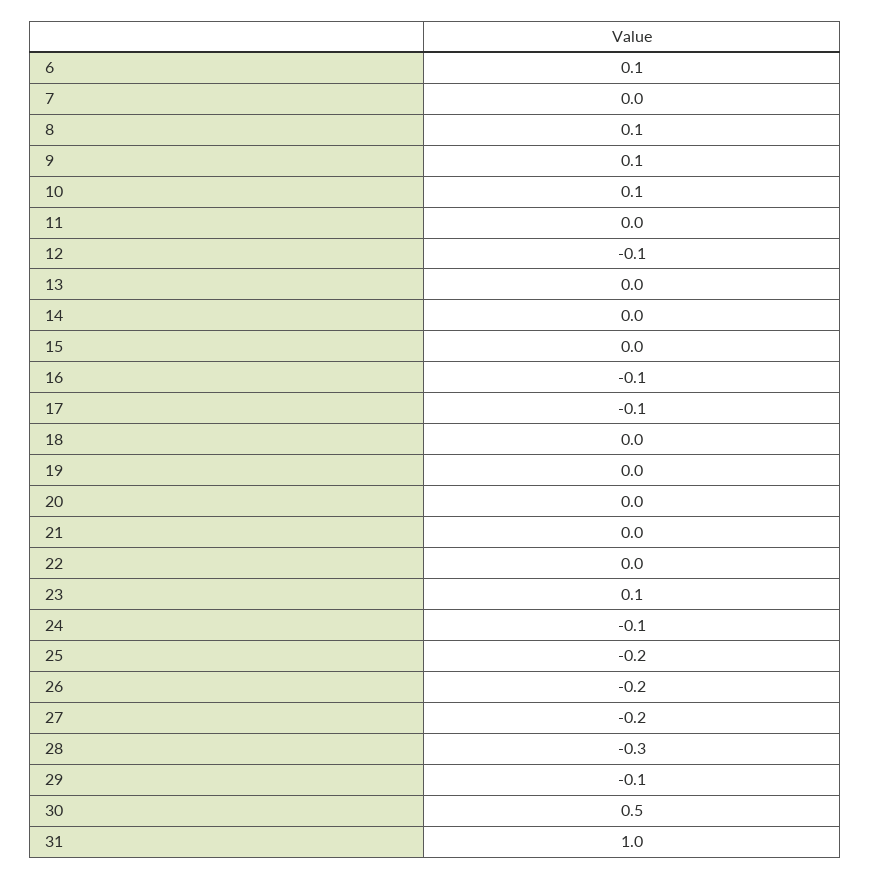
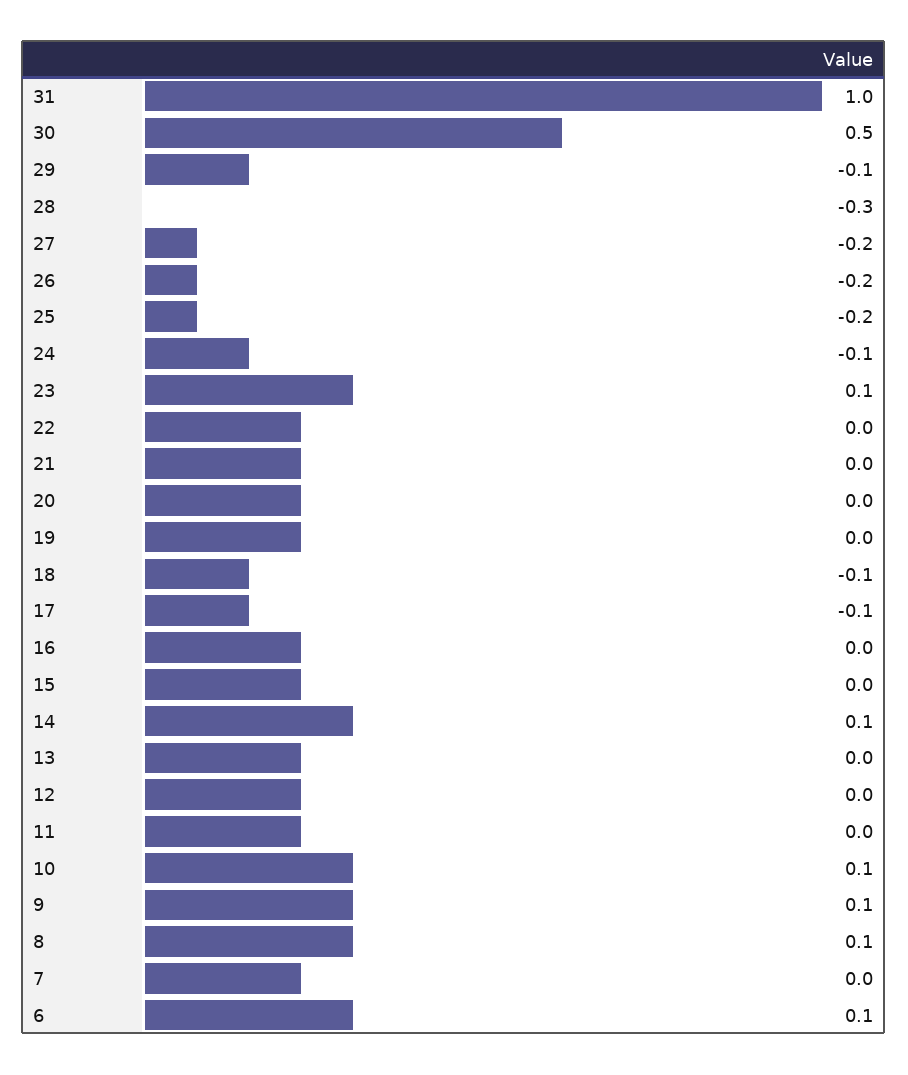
  {
    "6": 0.1,
    "7": 0,
    "8": 0.1,
    "9": 0.1,
    "10": 0.1,
    "11": 0,
-   "12": -0.1,
+   "12": 0,
    "13": 0,
-   "14": 0,
+   "14": 0.1,
    "15": 0,
-   "16": -0.1,
+   "16": 0,
    "17": -0.1,
-   "18": 0,
+   "18": -0.1,
    "19": 0,
    "20": 0,
    "21": 0,
    "22": 0,
    "23": 0.1,
    "24": -0.1,
    "25": -0.2,
    "26": -0.2,
    "27": -0.2,
    "28": -0.3,
    "29": -0.1,
    "30": 0.5,
    "31": 1
  }

